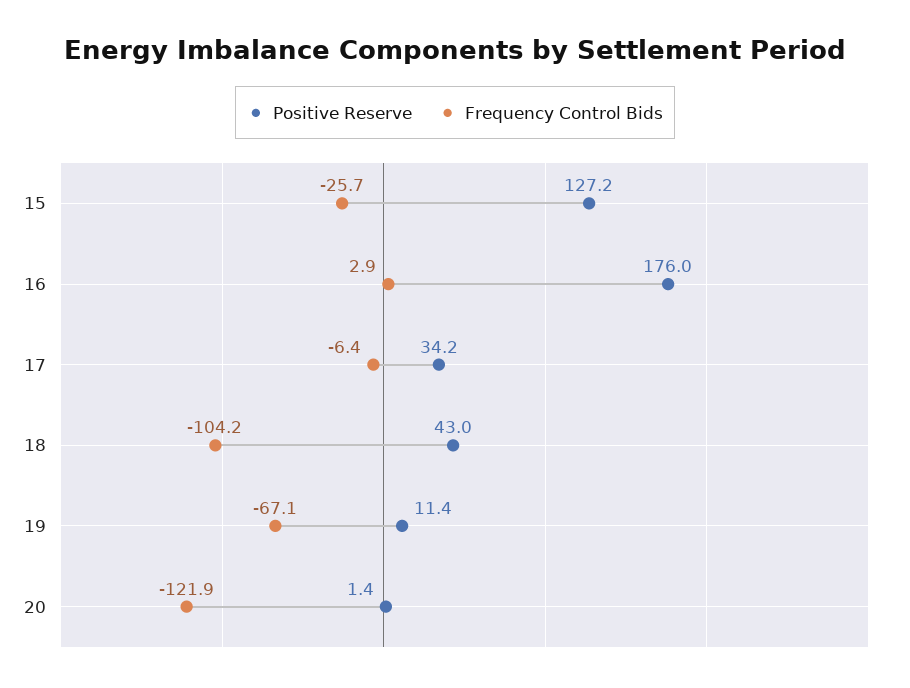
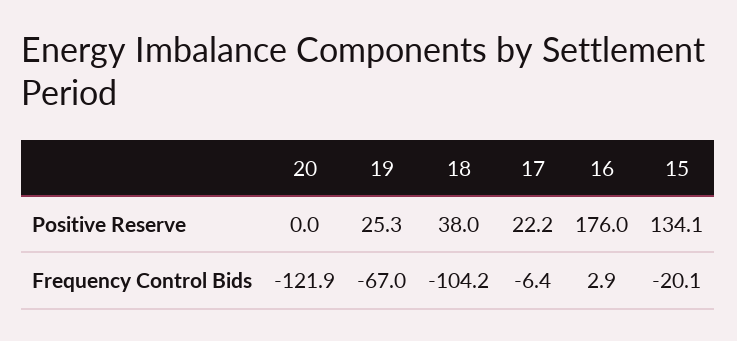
  {
    "Positive Reserve": {
-     "15": 127.2,
+     "15": 134.1,
      "16": 176,
-     "17": 34.2,
+     "17": 22.2,
-     "18": 43,
+     "18": 38,
-     "19": 11.4,
+     "19": 25.3,
-     "20": 1.4
+     "20": 0
    },
    "Frequency Control Bids": {
-     "15": -25.7,
+     "15": -20.1,
      "16": 2.9,
      "17": -6.4,
      "18": -104.2,
-     "19": -67.1,
+     "19": -67,
      "20": -121.9
    }
  }

